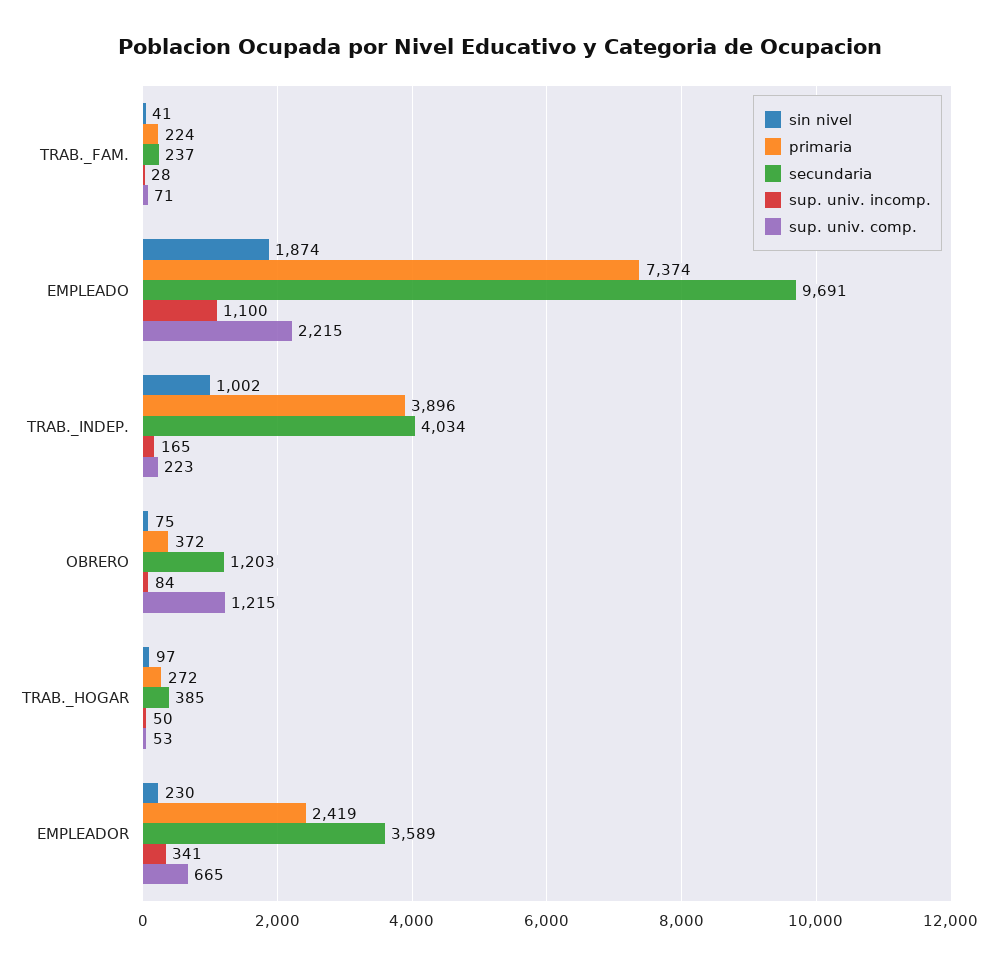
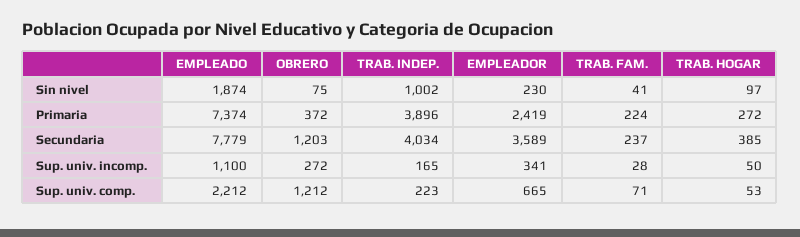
  {
    "sin nivel": {
      "TRAB._FAM.": 41,
      "EMPLEADO": 1874,
      "TRAB._INDEP.": 1002,
      "OBRERO": 75,
      "TRAB._HOGAR": 97,
      "EMPLEADOR": 230
    },
    "primaria": {
      "TRAB._FAM.": 224,
      "EMPLEADO": 7374,
      "TRAB._INDEP.": 3896,
      "OBRERO": 372,
      "TRAB._HOGAR": 272,
      "EMPLEADOR": 2419
    },
    "secundaria": {
      "TRAB._FAM.": 237,
-     "EMPLEADO": 9691,
+     "EMPLEADO": 7779,
      "TRAB._INDEP.": 4034,
      "OBRERO": 1203,
      "TRAB._HOGAR": 385,
      "EMPLEADOR": 3589
    },
    "sup. univ. incomp.": {
      "TRAB._FAM.": 28,
      "EMPLEADO": 1100,
      "TRAB._INDEP.": 165,
-     "OBRERO": 84,
+     "OBRERO": 272,
      "TRAB._HOGAR": 50,
      "EMPLEADOR": 341
    },
    "sup. univ. comp.": {
      "TRAB._FAM.": 71,
-     "EMPLEADO": 2215,
+     "EMPLEADO": 2212,
      "TRAB._INDEP.": 223,
-     "OBRERO": 1215,
+     "OBRERO": 1212,
      "TRAB._HOGAR": 53,
      "EMPLEADOR": 665
    }
  }

